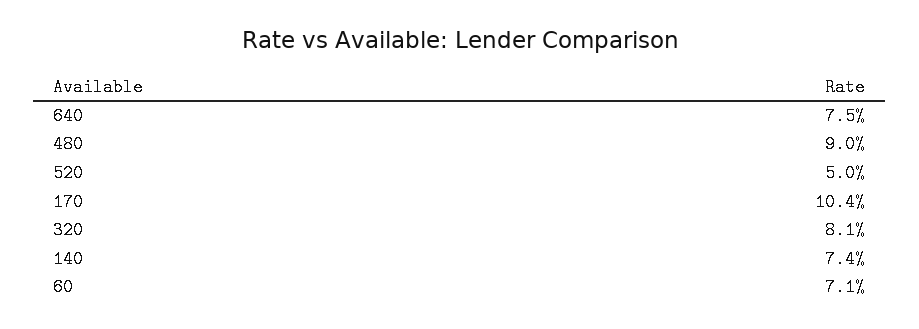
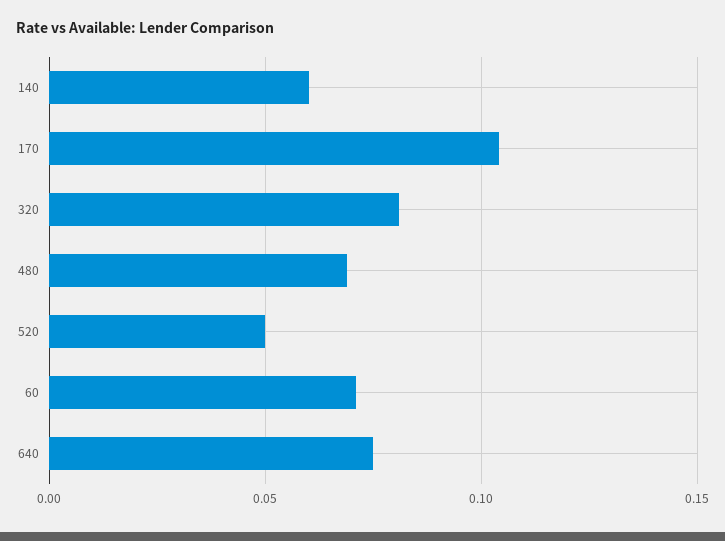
  {
    "640": 0.075,
-   "480": 0.09,
+   "480": 0.07,
    "520": 0.05,
    "170": 0.104,
    "320": 0.081,
-   "140": 0.074,
+   "140": 0.06,
    "60": 0.071
  }

